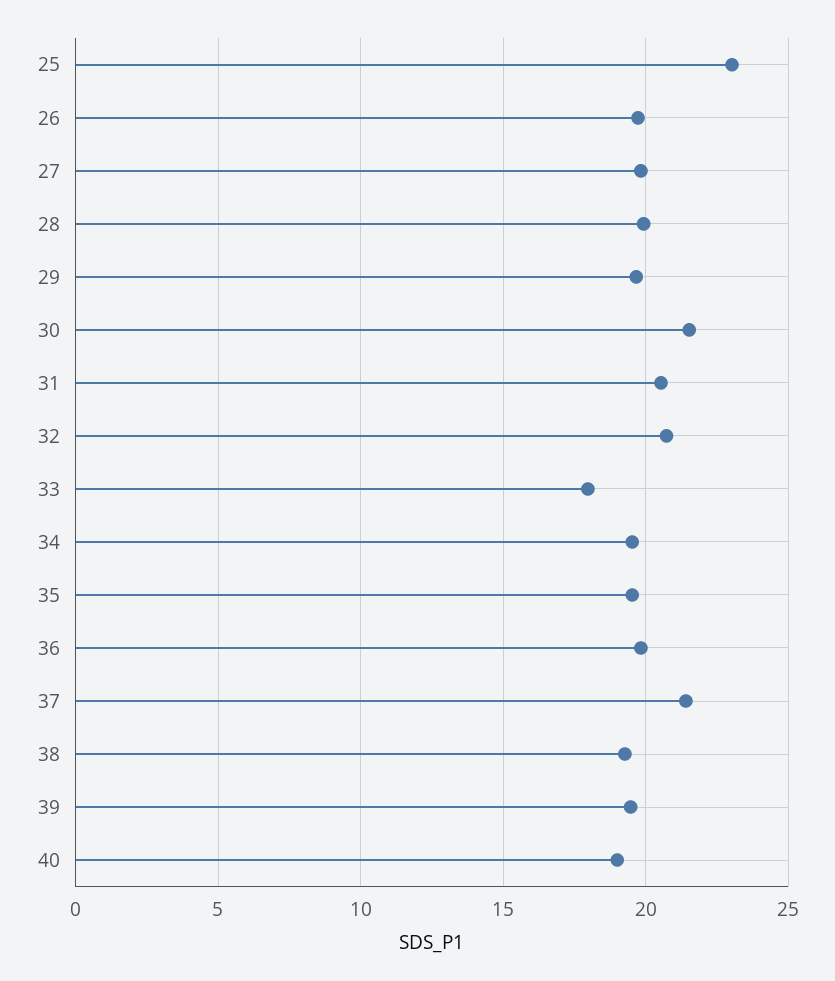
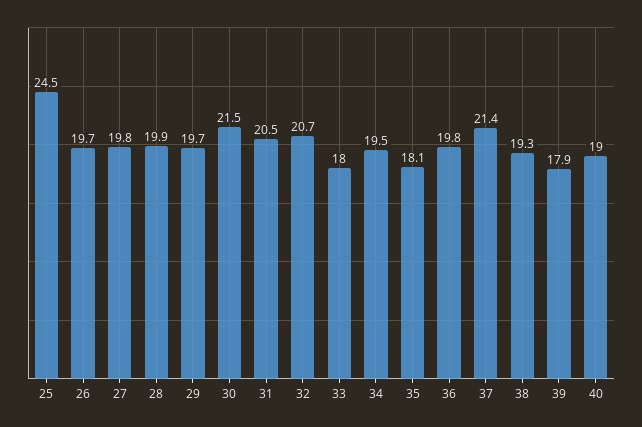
  {
-   "25": 23,
+   "25": 24.5,
    "26": 19.7,
    "27": 19.8,
    "28": 19.9,
    "29": 19.7,
    "30": 21.5,
    "31": 20.5,
    "32": 20.7,
    "33": 18,
    "34": 19.5,
-   "35": 19.5,
+   "35": 18.1,
    "36": 19.8,
    "37": 21.4,
    "38": 19.3,
-   "39": 19.5,
+   "39": 17.9,
    "40": 19
  }

